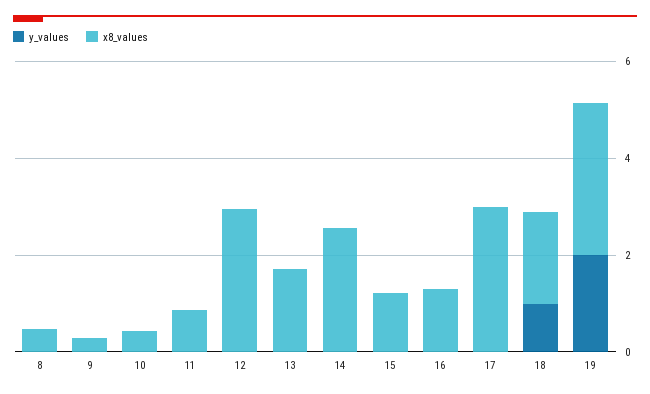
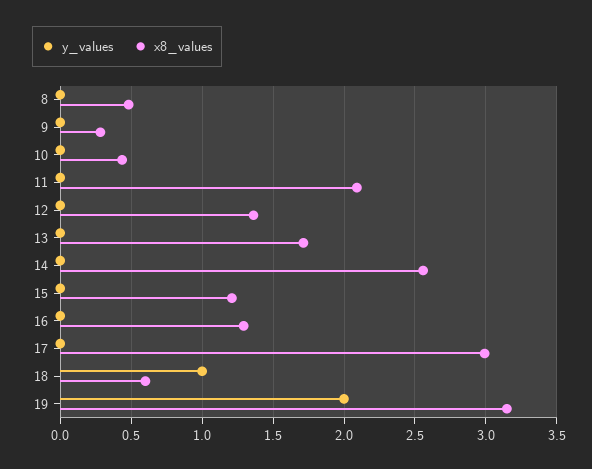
  {
    "y_values": {
      "8": 0,
      "9": 0,
      "10": 0,
      "11": 0,
      "12": 0,
      "13": 0,
      "14": 0,
      "15": 0,
      "16": 0,
      "17": 0,
      "18": 1,
      "19": 2
    },
    "x8_values": {
      "8": 0.5,
      "9": 0.3,
      "10": 0.45,
-     "11": 1,
+     "11": 2.1,
-     "12": 3,
+     "12": 1.35,
      "13": 1.7,
      "14": 2.55,
      "15": 1.2,
      "16": 1.3,
      "17": 3,
-     "18": 2,
+     "18": 0.6,
      "19": 3.15
    }
  }

